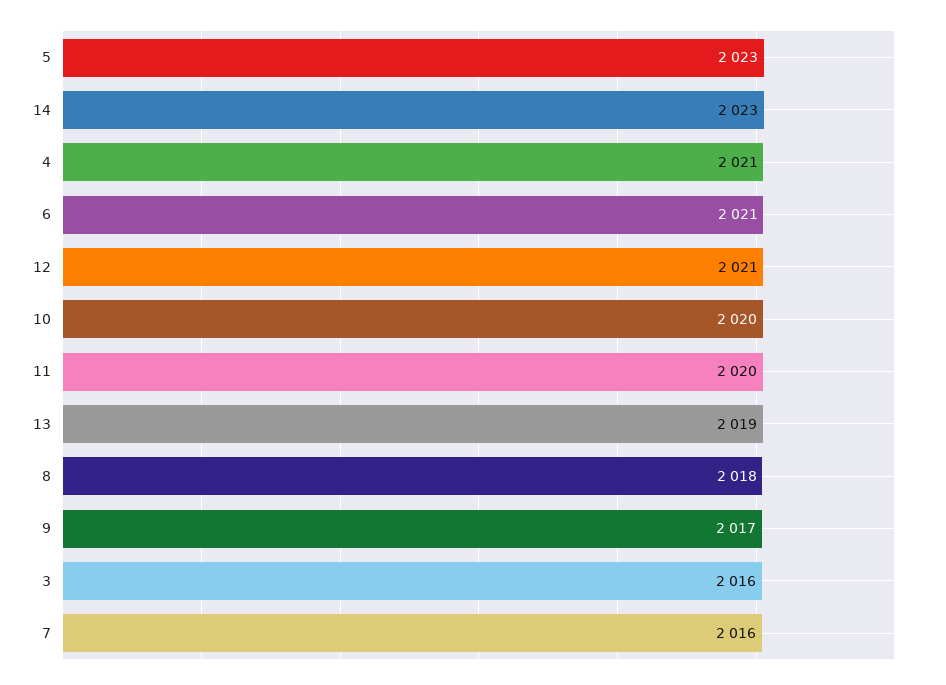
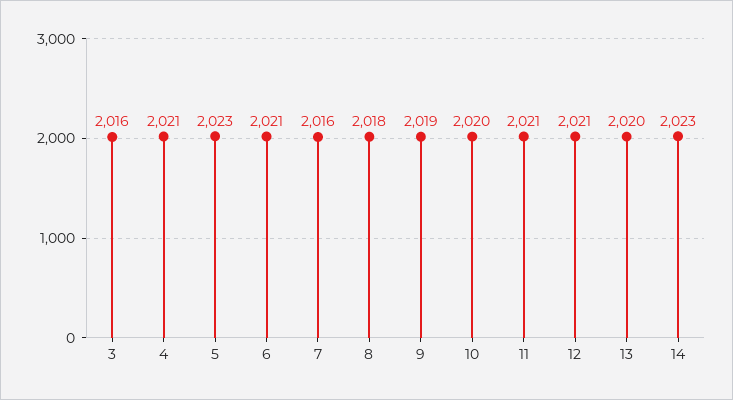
  {
    "5": 2023,
    "14": 2023,
    "4": 2021,
    "6": 2021,
    "12": 2021,
    "10": 2020,
-   "11": 2020,
+   "11": 2021,
-   "13": 2019,
+   "13": 2020,
    "8": 2018,
-   "9": 2017,
+   "9": 2019,
    "3": 2016,
    "7": 2016
  }

